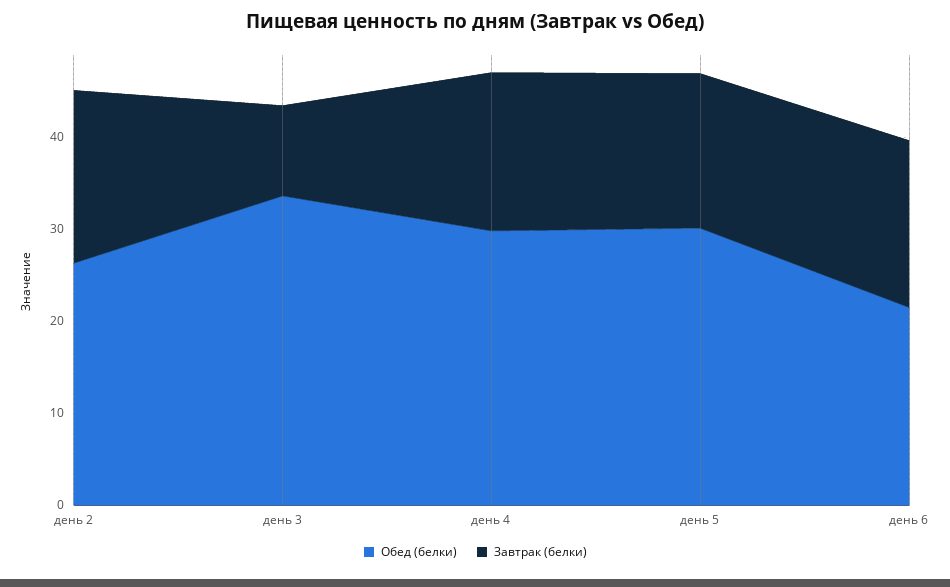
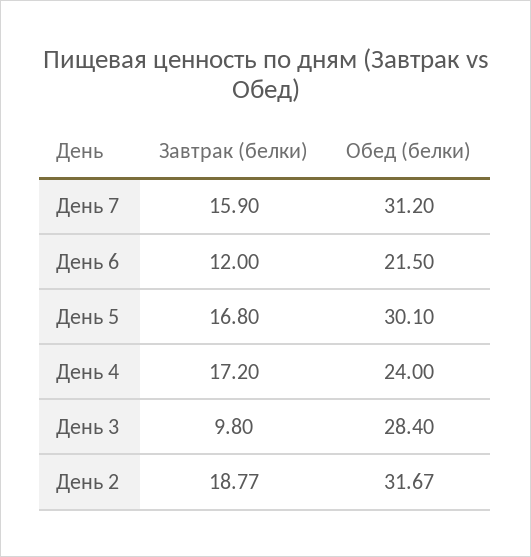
  {
    "Обед (белки)": {
-     "день 2": 26,
+     "день 2": 31.67,
-     "день 3": 34,
+     "день 3": 28.4,
-     "день 4": 30,
+     "день 4": 24,
      "день 5": 30.1,
-     "день 6": 21.5
+     "день 6": 21.5,
+     "День 7": 31.2
    },
    "Завтрак (белки)": {
      "день 2": 18.77,
      "день 3": 9.8,
      "день 4": 17.2,
      "день 5": 16.8,
-     "день 6": 18
+     "день 6": 12,
+     "День 7": 15.9
    }
  }

